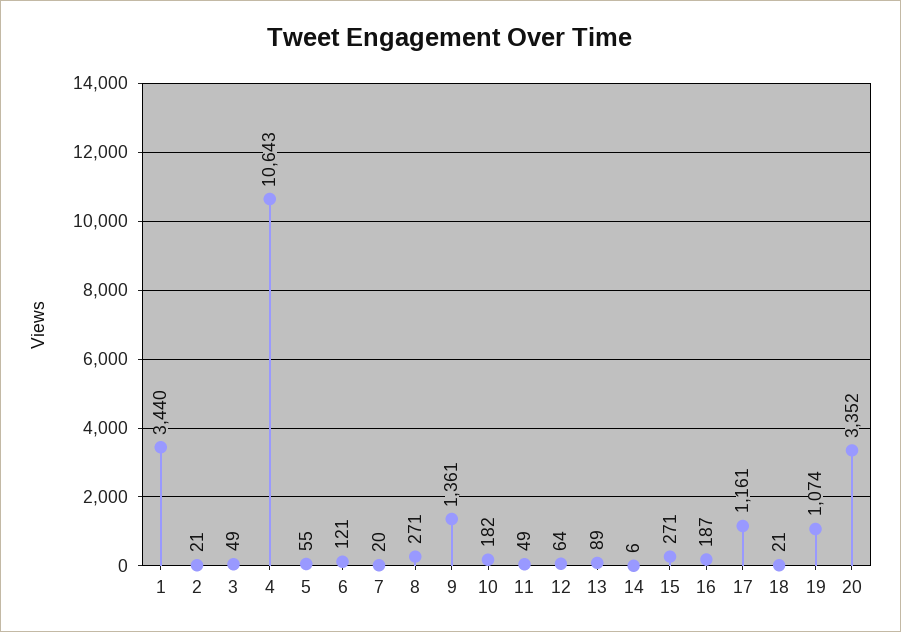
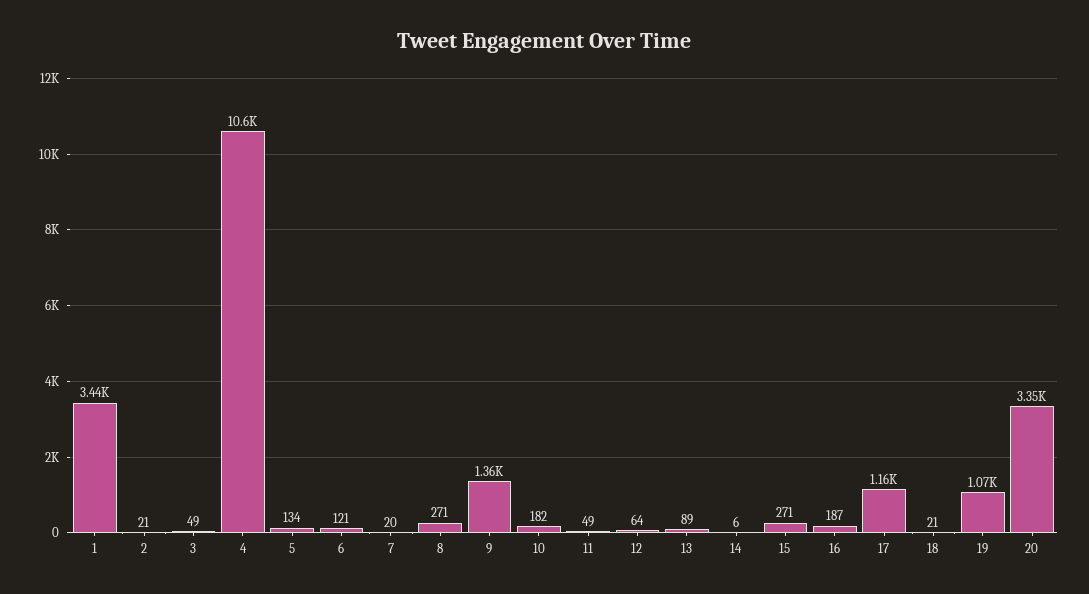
  {
    "1": 3440,
    "2": 21,
    "3": 49,
    "4": 10643,
-   "5": 55,
+   "5": 134,
    "6": 121,
    "7": 20,
    "8": 271,
    "9": 1361,
    "10": 182,
    "11": 49,
    "12": 64,
    "13": 89,
    "14": 6,
    "15": 271,
    "16": 187,
    "17": 1161,
    "18": 21,
    "19": 1074,
    "20": 3352
  }

